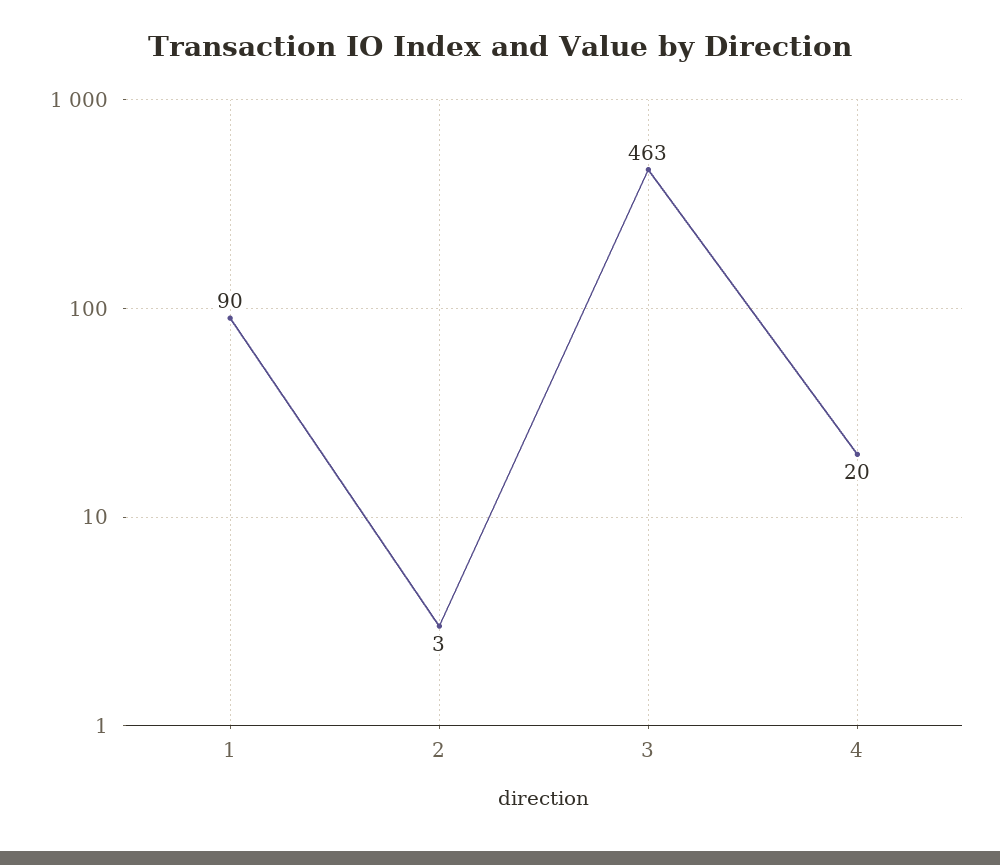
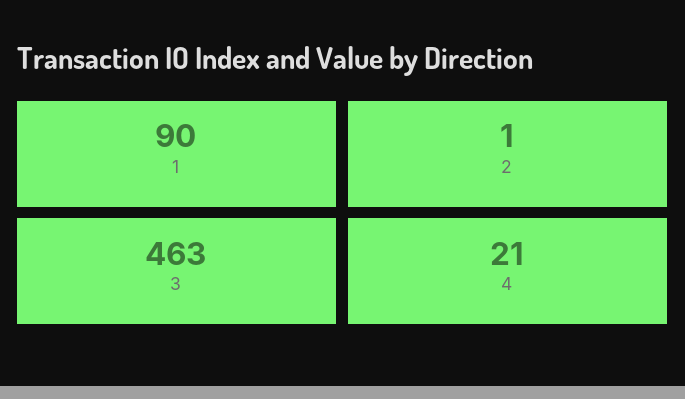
  {
    "1": 90,
-   "2": 3,
+   "2": 1,
    "3": 463,
-   "4": 20
+   "4": 21
  }

